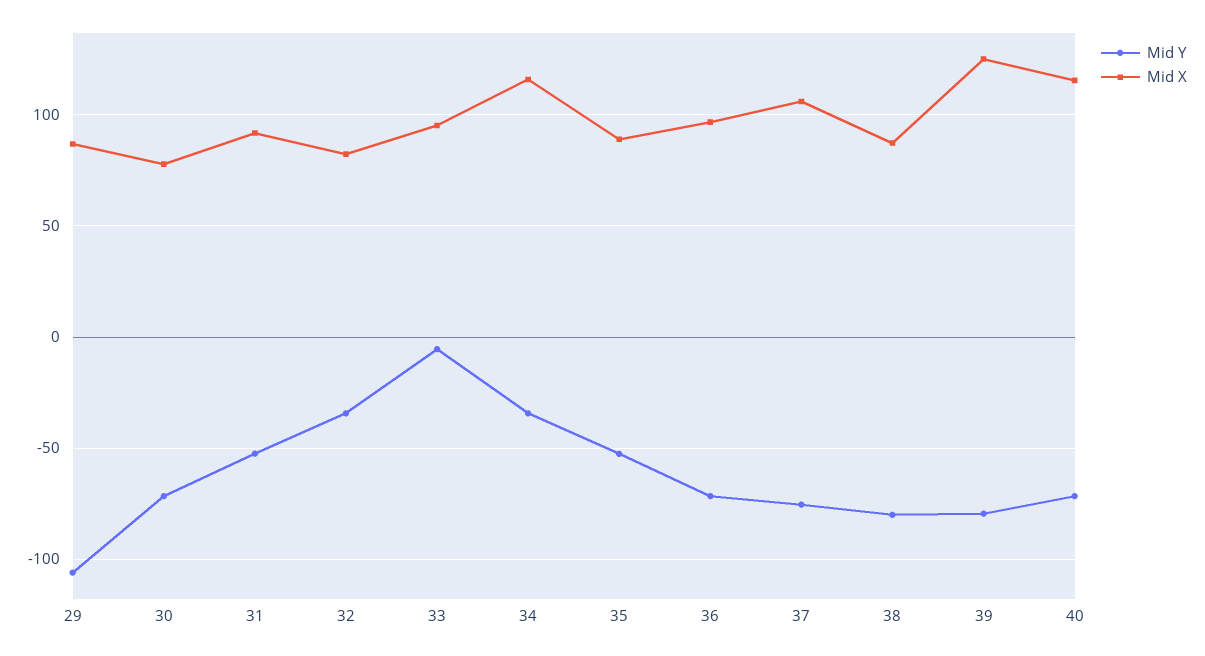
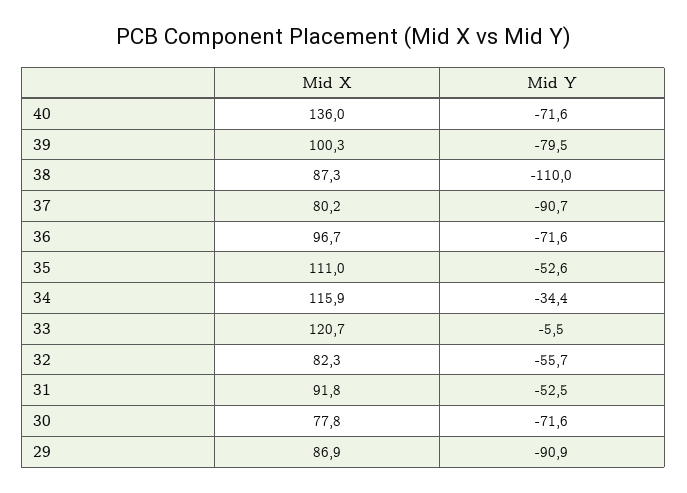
  {
    "Mid Y": {
-     "29": -105,
+     "29": -90.9,
      "30": -71.6,
      "31": -52.5,
-     "32": -35,
+     "32": -55.7,
      "33": -5.5,
      "34": -34.4,
      "35": -52.6,
      "36": -71.6,
-     "37": -75,
+     "37": -90.7,
-     "38": -80,
+     "38": -110,
      "39": -79.5,
      "40": -71.6
    },
    "Mid X": {
      "29": 86.9,
      "30": 77.8,
      "31": 91.8,
      "32": 82.3,
-     "33": 95,
+     "33": 120.7,
      "34": 115.9,
-     "35": 90,
+     "35": 111,
      "36": 96.7,
-     "37": 105,
+     "37": 80.2,
      "38": 87.3,
-     "39": 125,
+     "39": 100.3,
-     "40": 115
+     "40": 136
    }
  }

